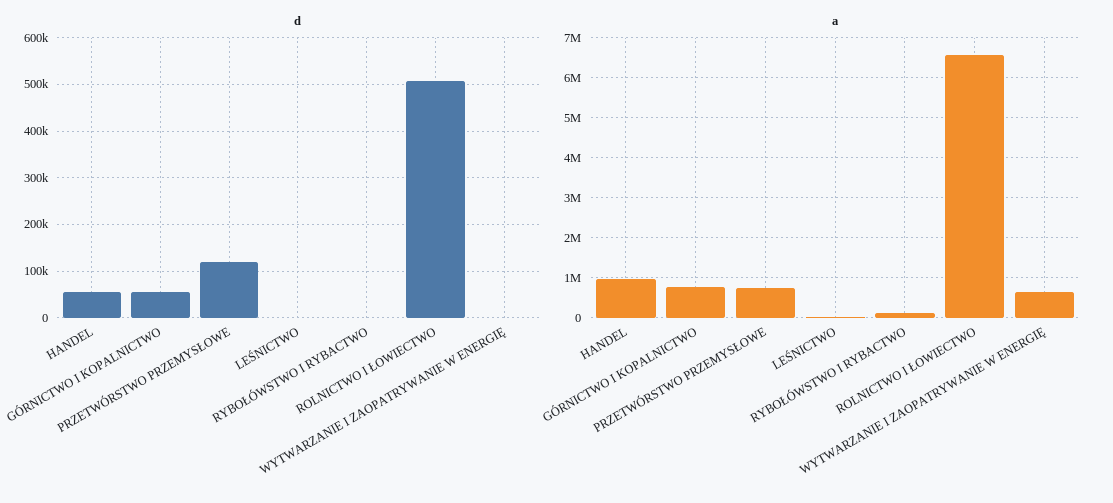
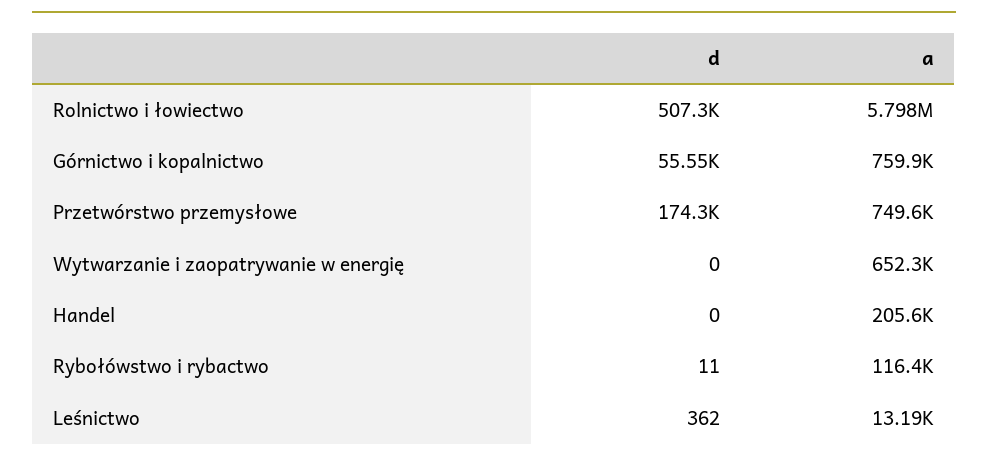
  {
    "d": {
-     "HANDEL": 60000,
+     "HANDEL": 0,
      "GÓRNICTWO I KOPALNICTWO": 55550,
-     "PRZETWÓRSTWO PRZEMYSŁOWE": 120000,
+     "PRZETWÓRSTWO PRZEMYSŁOWE": 174300,
      "LEŚNICTWO": 362,
      "RYBOŁÓWSTWO I RYBACTWO": 11,
      "ROLNICTWO I ŁOWIECTWO": 507300,
      "WYTWARZANIE I ZAOPATRYWANIE W ENERGIĘ": 0
    },
    "a": {
-     "HANDEL": 1000000,
+     "HANDEL": 205600,
      "GÓRNICTWO I KOPALNICTWO": 759900,
      "PRZETWÓRSTWO PRZEMYSŁOWE": 749600,
      "LEŚNICTWO": 13190,
      "RYBOŁÓWSTWO I RYBACTWO": 116400,
-     "ROLNICTWO I ŁOWIECTWO": 6600000,
+     "ROLNICTWO I ŁOWIECTWO": 5798000,
      "WYTWARZANIE I ZAOPATRYWANIE W ENERGIĘ": 652300
    }
  }

